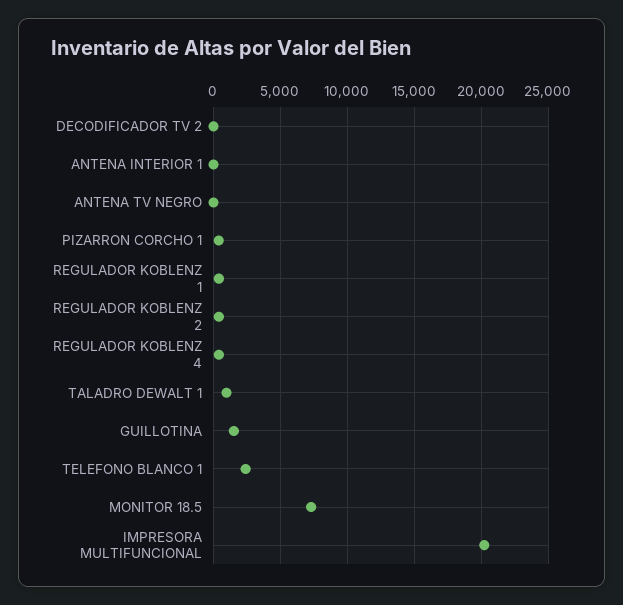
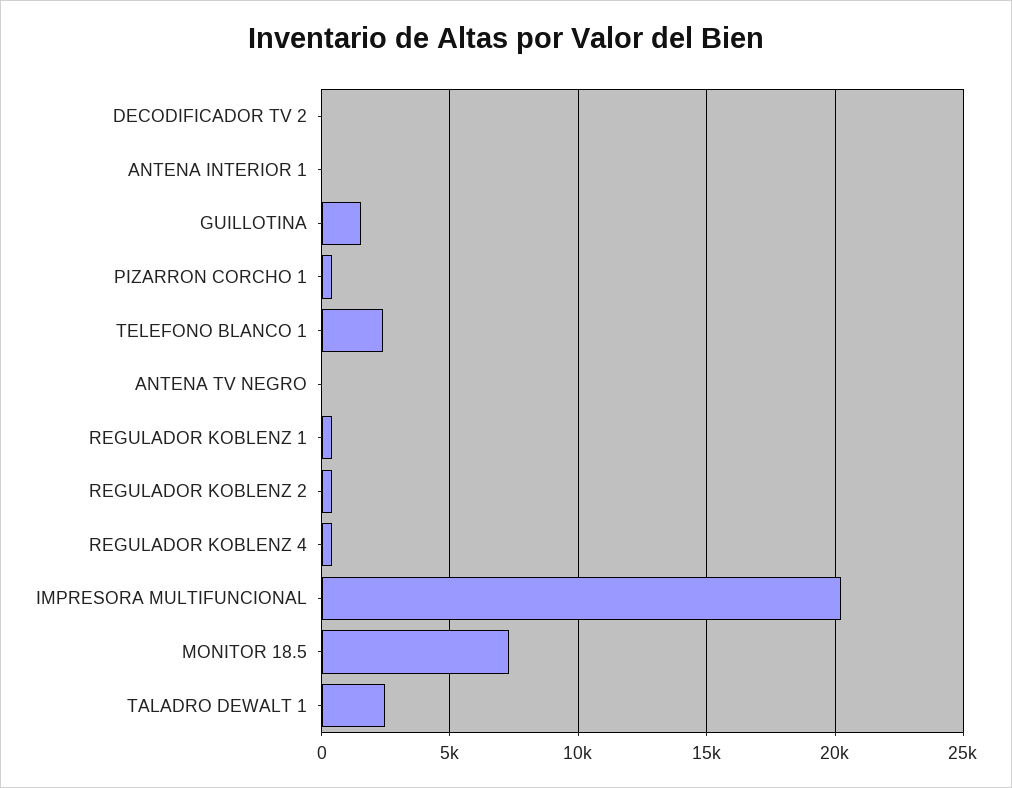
  {
    "DECODIFICADOR TV 2": 0,
    "ANTENA INTERIOR 1": 0,
    "ANTENA TV NEGRO": 0,
    "PIZARRON CORCHO 1": 500,
    "REGULADOR KOBLENZ 1": 500,
    "REGULADOR KOBLENZ 2": 500,
    "REGULADOR KOBLENZ 4": 500,
-   "TALADRO DEWALT 1": 1000,
+   "TALADRO DEWALT 1": 2500,
    "GUILLOTINA": 1500,
    "TELEFONO BLANCO 1": 2500,
    "MONITOR 18.5": 7500,
    "IMPRESORA MULTIFUNCIONAL": 20000
  }

